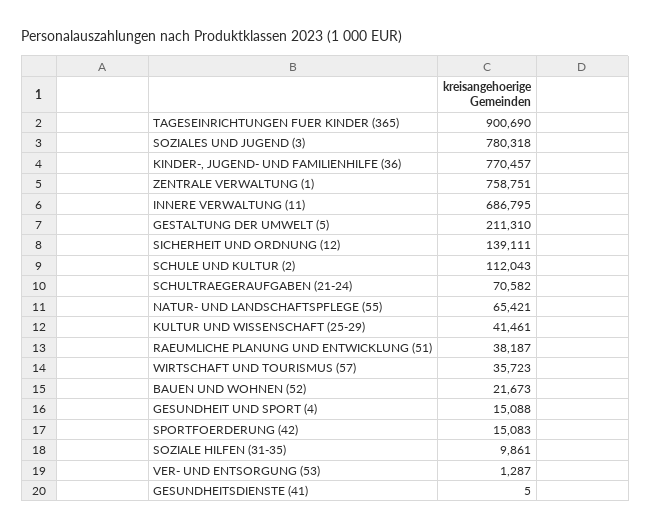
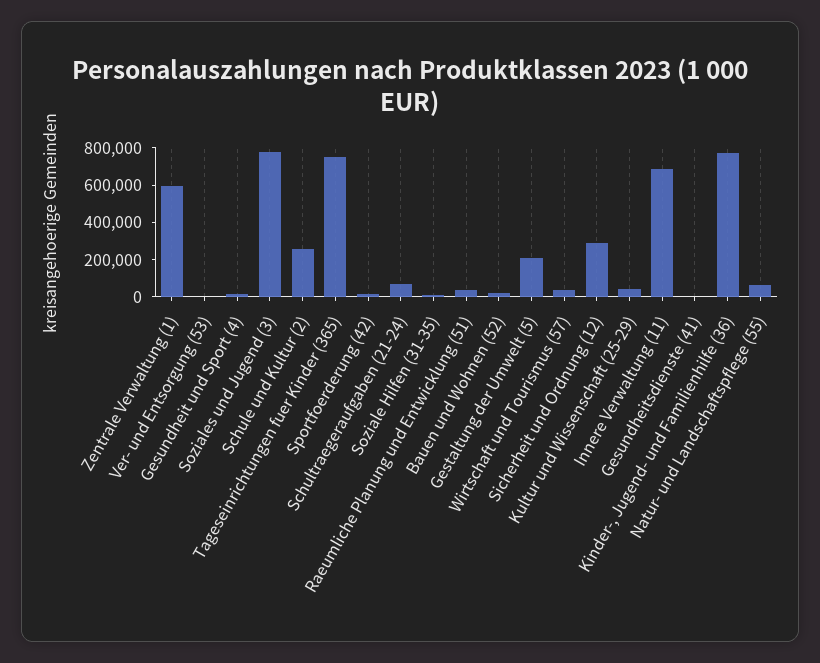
  {
-   "TAGESEINRICHTUNGEN FUER KINDER (365)": 900690,
+   "TAGESEINRICHTUNGEN FUER KINDER (365)": 750000,
    "SOZIALES UND JUGEND (3)": 780318,
    "KINDER-, JUGEND- UND FAMILIENHILFE (36)": 770457,
-   "ZENTRALE VERWALTUNG (1)": 758751,
+   "ZENTRALE VERWALTUNG (1)": 600000,
    "INNERE VERWALTUNG (11)": 686795,
    "GESTALTUNG DER UMWELT (5)": 211310,
-   "SICHERHEIT UND ORDNUNG (12)": 139111,
+   "SICHERHEIT UND ORDNUNG (12)": 300000,
-   "SCHULE UND KULTUR (2)": 112043,
+   "SCHULE UND KULTUR (2)": 250000,
    "SCHULTRAEGERAUFGABEN (21-24)": 70582,
    "NATUR- UND LANDSCHAFTSPFLEGE (55)": 65421,
    "KULTUR UND WISSENSCHAFT (25-29)": 41461,
    "RAEUMLICHE PLANUNG UND ENTWICKLUNG (51)": 38187,
    "WIRTSCHAFT UND TOURISMUS (57)": 35723,
    "BAUEN UND WOHNEN (52)": 21673,
    "GESUNDHEIT UND SPORT (4)": 15088,
    "SPORTFOERDERUNG (42)": 15083,
    "SOZIALE HILFEN (31-35)": 9861,
    "VER- UND ENTSORGUNG (53)": 1287,
    "GESUNDHEITSDIENSTE (41)": 5
  }

